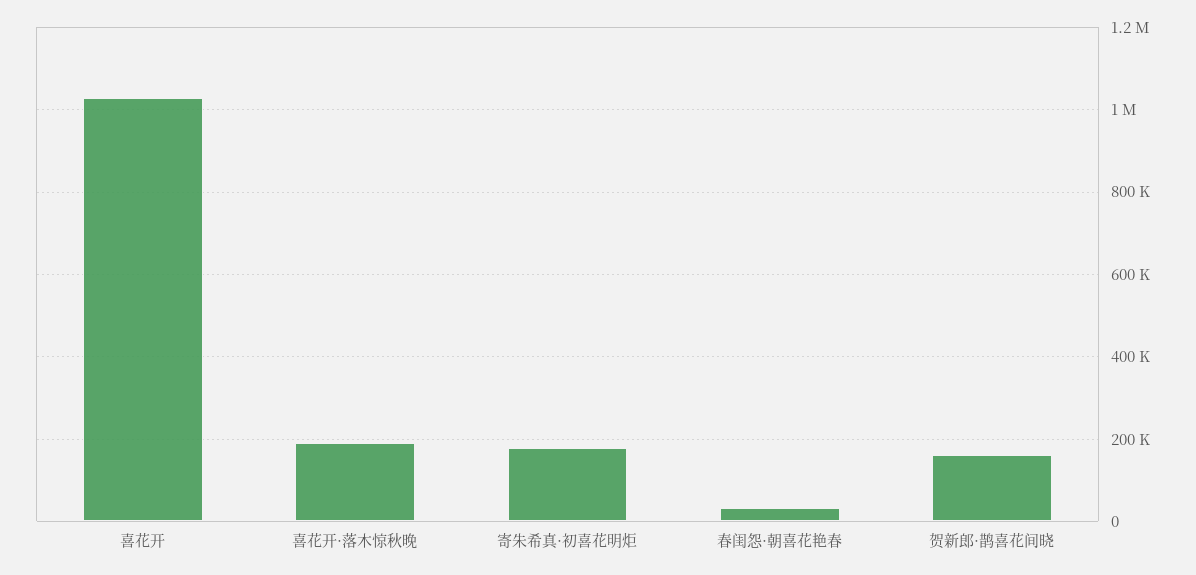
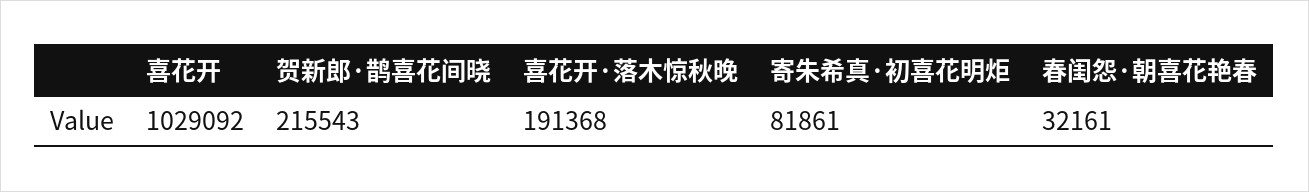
  {
    "喜花开": 1029092,
    "喜花开·落木惊秋晚": 191368,
-   "寄朱希真·初喜花明炬": 180000,
+   "寄朱希真·初喜花明炬": 81861,
    "春闺怨·朝喜花艳春": 32161,
-   "贺新郎·鹊喜花间晓": 160000
+   "贺新郎·鹊喜花间晓": 215543
  }

